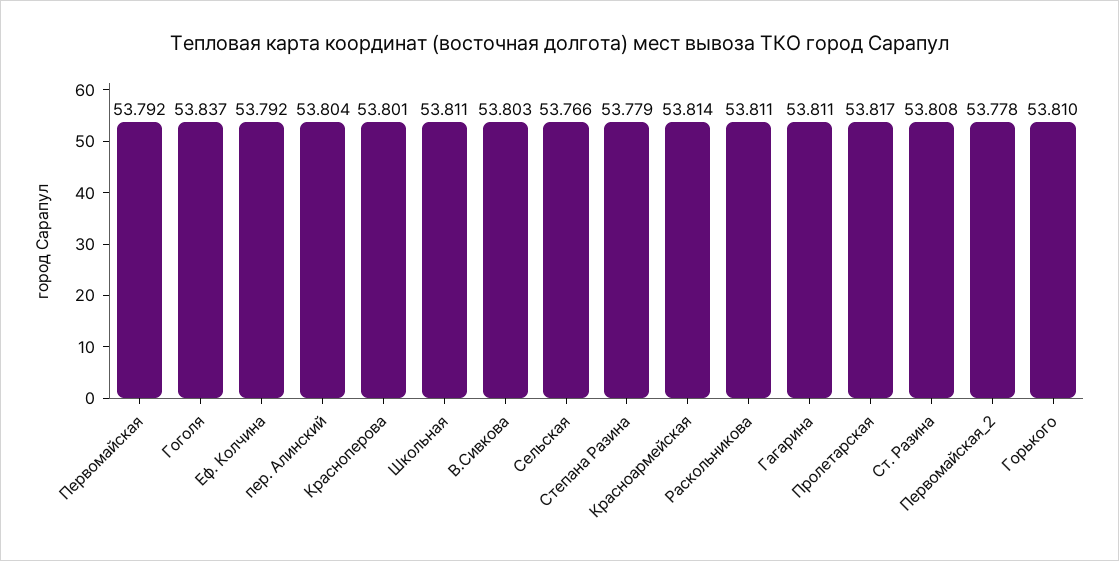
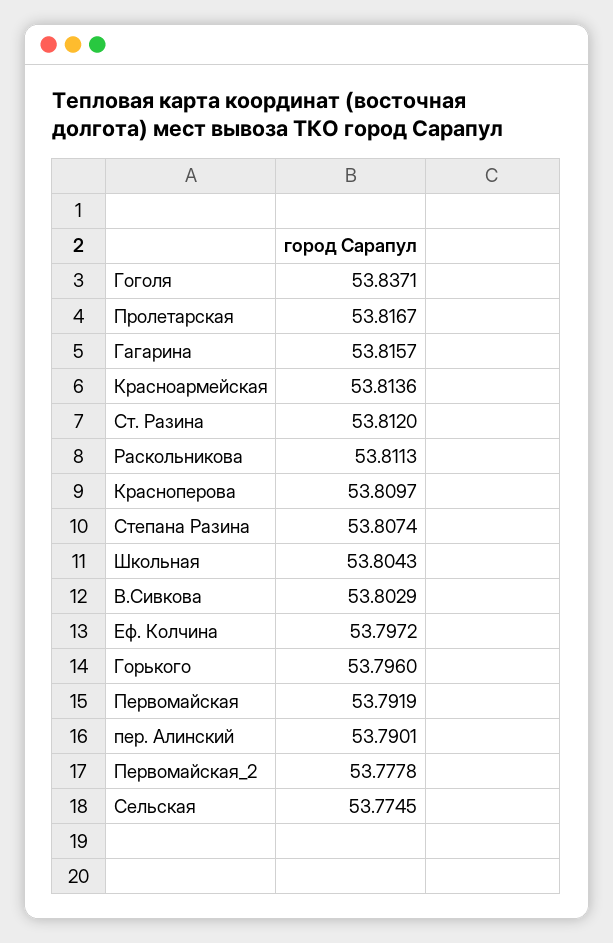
  {
    "Первомайская": 53.7919,
    "Гоголя": 53.8371,
-   "Еф. Колчина": 53.792,
+   "Еф. Колчина": 53.7972,
-   "пер. Алинский": 53.804,
+   "пер. Алинский": 53.7901,
-   "Красноперова": 53.801,
+   "Красноперова": 53.8097,
-   "Школьная": 53.811,
+   "Школьная": 53.8043,
    "В.Сивкова": 53.8029,
-   "Сельская": 53.766,
+   "Сельская": 53.7745,
-   "Степана Разина": 53.779,
+   "Степана Разина": 53.8074,
    "Красноармейская": 53.8136,
    "Раскольникова": 53.8113,
-   "Гагарина": 53.811,
+   "Гагарина": 53.8157,
    "Пролетарская": 53.8167,
-   "Ст. Разина": 53.808,
+   "Ст. Разина": 53.812,
    "Первомайская_2": 53.7778,
-   "Горького": 53.81
+   "Горького": 53.796
  }

